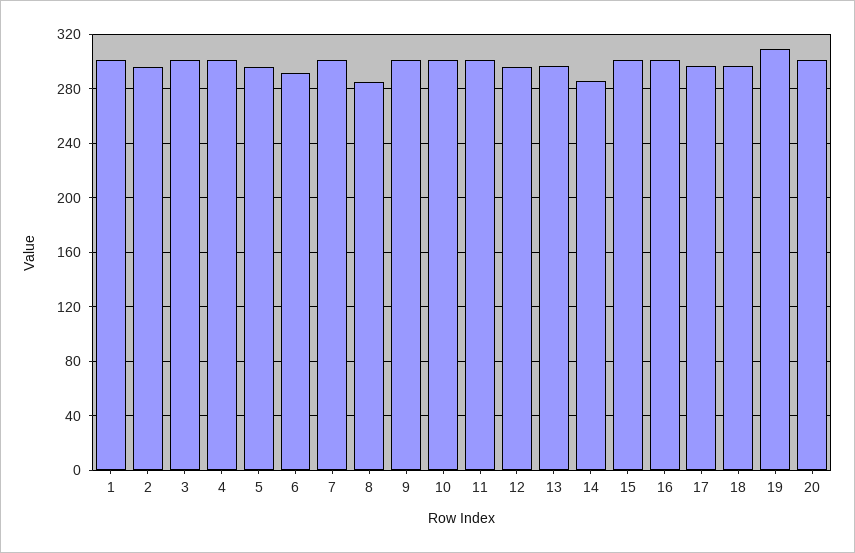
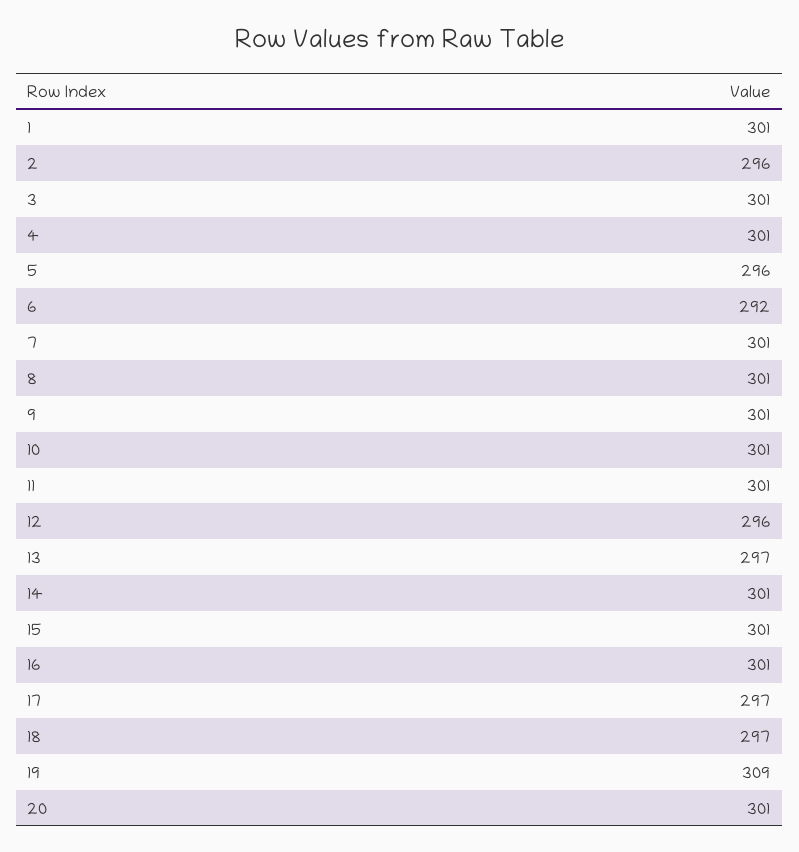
  {
    "1": 301,
    "2": 296,
    "3": 301,
    "4": 301,
    "5": 296,
    "6": 292,
    "7": 301,
-   "8": 285,
+   "8": 301,
    "9": 301,
    "10": 301,
    "11": 301,
    "12": 296,
    "13": 297,
-   "14": 285,
+   "14": 301,
    "15": 301,
    "16": 301,
    "17": 297,
    "18": 297,
    "19": 309,
    "20": 301
  }

